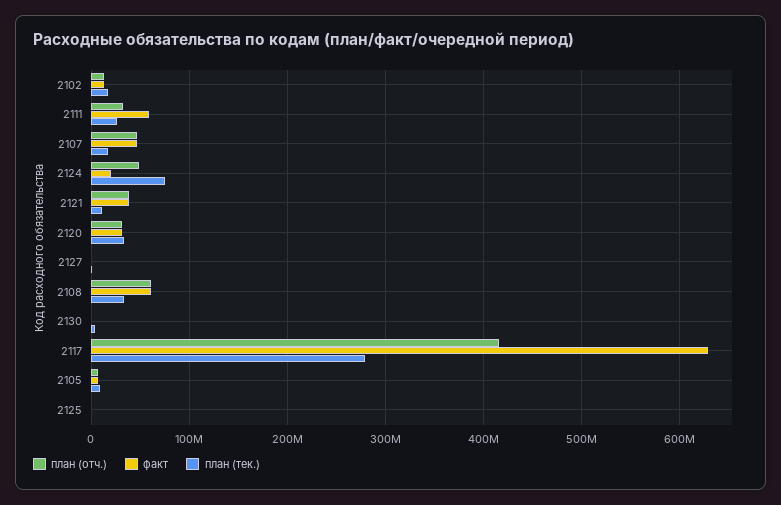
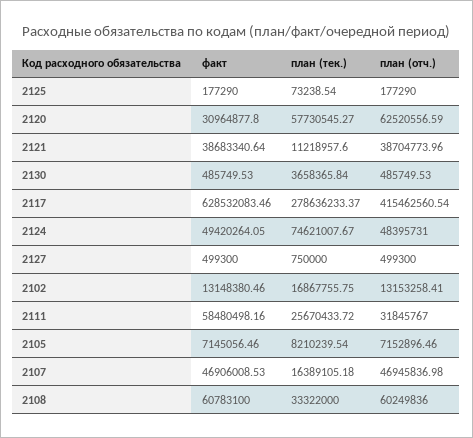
  {
    "план (отч.)": {
      "2102": 13153258.41,
      "2111": 31845767,
      "2107": 46945836.98,
      "2124": 48395731,
      "2121": 38704773.96,
-     "2120": 30000000,
+     "2120": 62520556.59,
      "2127": 499300,
      "2108": 60249836,
      "2130": 485749.53,
      "2117": 415462560.54,
      "2105": 7152896.46,
      "2125": 177290
    },
    "факт": {
      "2102": 13148380.46,
      "2111": 58480498.16,
      "2107": 46906008.53,
-     "2124": 20000000,
+     "2124": 49420264.05,
      "2121": 38683340.64,
      "2120": 30964877.8,
      "2127": 499300,
      "2108": 60783100,
      "2130": 485749.53,
      "2117": 628532083.46,
      "2105": 7145056.46,
      "2125": 177290
    },
    "план (тек.)": {
      "2102": 16867755.75,
      "2111": 25670433.72,
      "2107": 16389105.18,
      "2124": 74621007.67,
      "2121": 11218957.6,
-     "2120": 30000000,
+     "2120": 57730545.27,
      "2127": 750000,
      "2108": 33322000,
      "2130": 3658365.84,
      "2117": 278636233.37,
      "2105": 8210239.54,
      "2125": 73238.54
    }
  }

